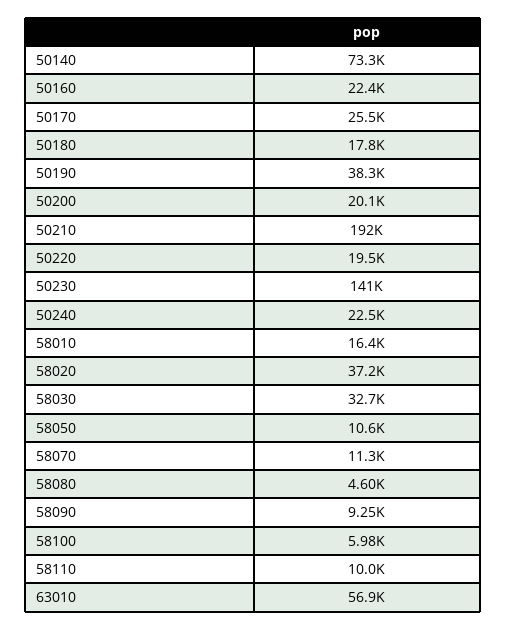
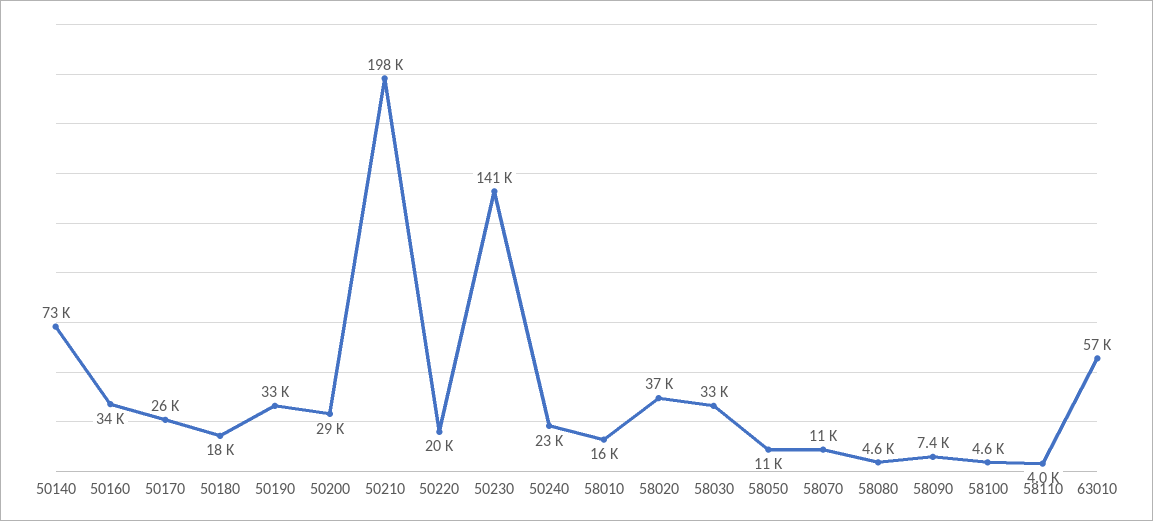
  {
    "50140": 73300,
-   "50160": 22400,
+   "50160": 34000,
    "50170": 25500,
    "50180": 17800,
-   "50190": 38300,
+   "50190": 33000,
-   "50200": 20100,
+   "50200": 29000,
-   "50210": 192000,
+   "50210": 198000,
    "50220": 19500,
    "50230": 141000,
    "50240": 22500,
    "58010": 16400,
    "58020": 37200,
    "58030": 32700,
    "58050": 10600,
    "58070": 11300,
    "58080": 4600,
-   "58090": 9250,
+   "58090": 7400,
-   "58100": 5980,
+   "58100": 4600,
-   "58110": 10000,
+   "58110": 4000,
    "63010": 56900
  }

